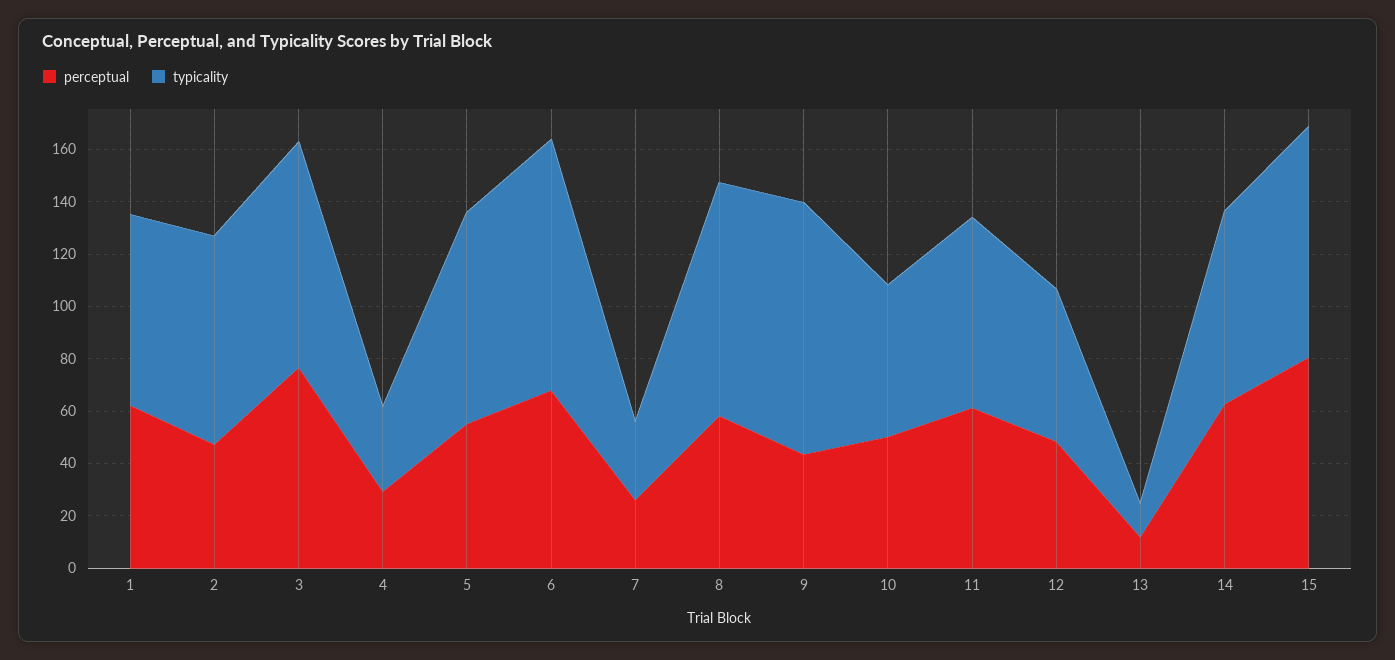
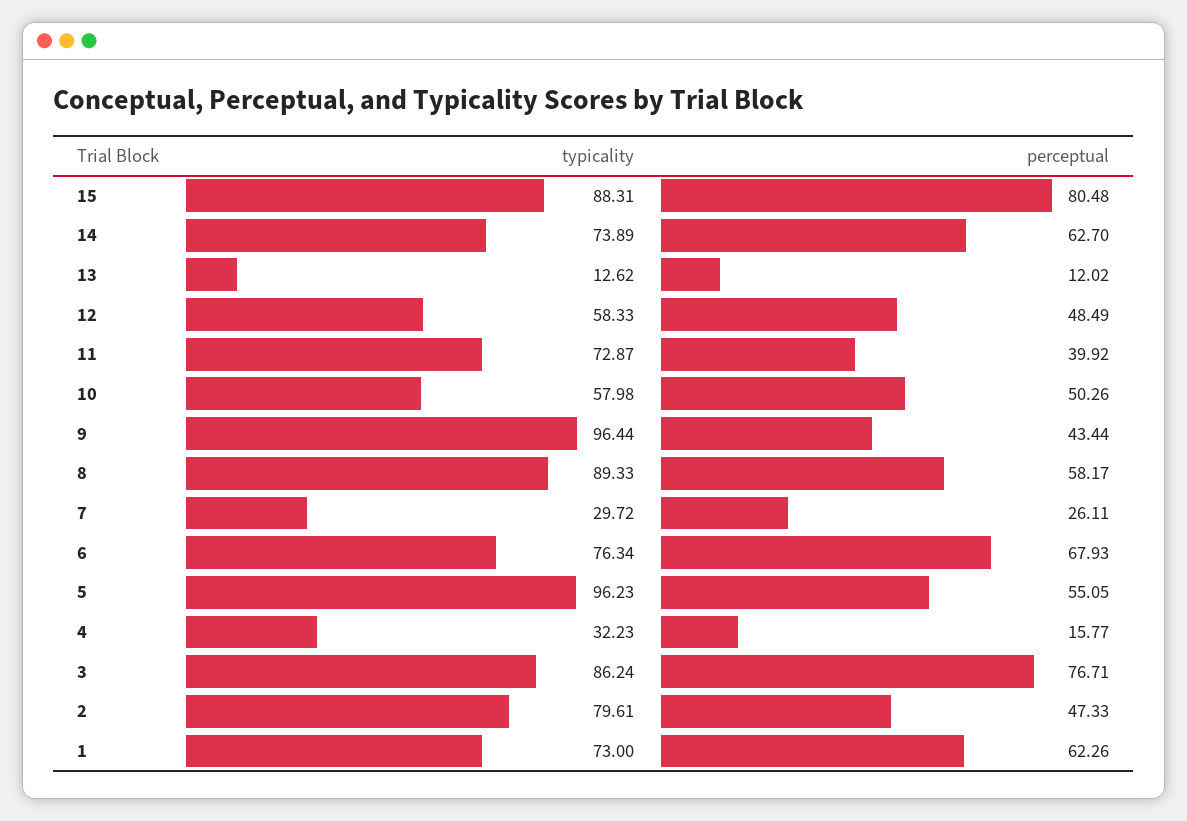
  {
    "perceptual": {
      "1": 62.26,
      "2": 47.33,
      "3": 76.71,
-     "4": 30,
+     "4": 15.77,
      "5": 55.05,
      "6": 67.93,
      "7": 26.11,
      "8": 58.17,
      "9": 43.44,
      "10": 50.26,
-     "11": 60,
+     "11": 39.92,
      "12": 48.49,
      "13": 12.02,
      "14": 62.7,
      "15": 80.48
    },
    "typicality": {
      "1": 73,
      "2": 79.61,
      "3": 86.24,
      "4": 32.23,
-     "5": 80,
+     "5": 96.23,
-     "6": 95,
+     "6": 76.34,
      "7": 29.72,
      "8": 89.33,
      "9": 96.44,
      "10": 57.98,
      "11": 72.87,
      "12": 58.33,
      "13": 12.62,
      "14": 73.89,
      "15": 88.31
    }
  }

